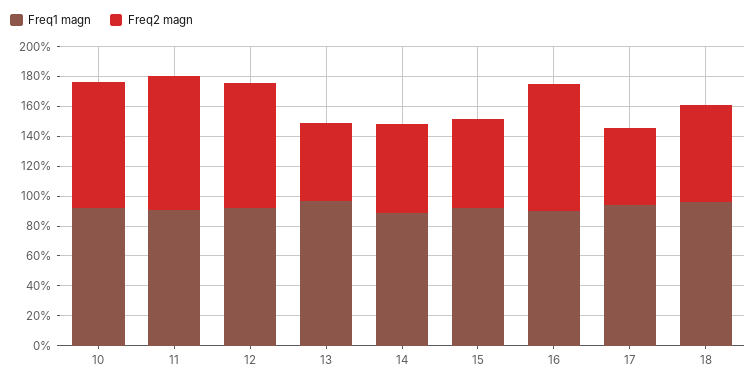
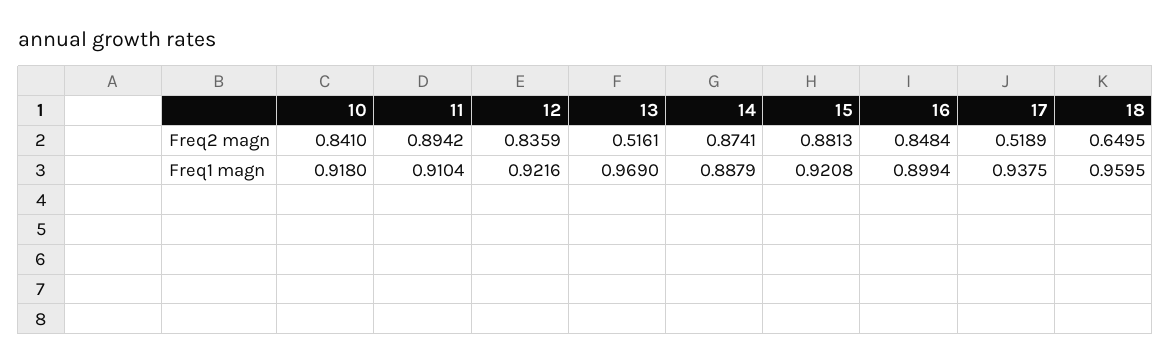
  {
    "Freq1 magn": {
      "10": 0.918,
      "11": 0.9104,
      "12": 0.9216,
      "13": 0.969,
      "14": 0.8879,
      "15": 0.9208,
      "16": 0.8994,
      "17": 0.9375,
      "18": 0.9595
    },
    "Freq2 magn": {
      "10": 0.841,
      "11": 0.8942,
      "12": 0.8359,
      "13": 0.5161,
-     "14": 0.6,
+     "14": 0.8741,
-     "15": 0.6,
+     "15": 0.8813,
      "16": 0.8484,
      "17": 0.5189,
      "18": 0.6495
    }
  }

